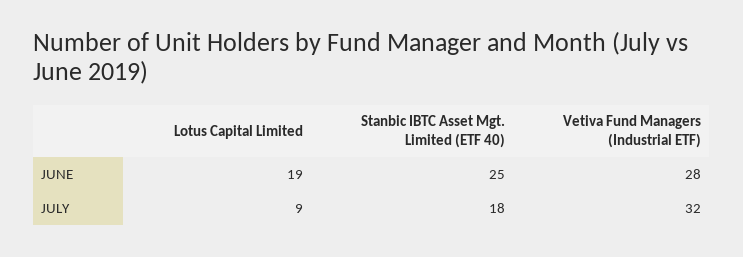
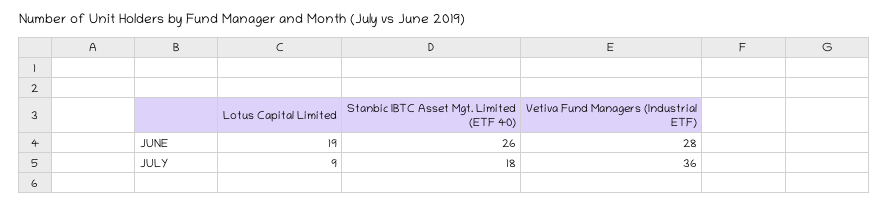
  {
    "Lotus Capital Limited": {
      "JUNE": 19,
      "JULY": 9
    },
    "Stanbic IBTC Asset Mgt. Limited (ETF 40)": {
-     "JUNE": 25,
+     "JUNE": 26,
      "JULY": 18
    },
    "Vetiva Fund Managers (Industrial ETF)": {
      "JUNE": 28,
-     "JULY": 32
+     "JULY": 36
    }
  }

